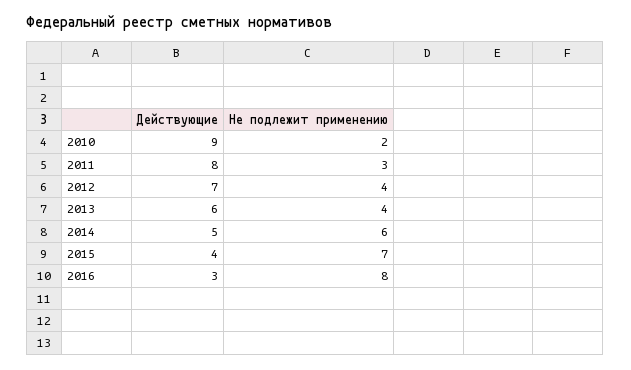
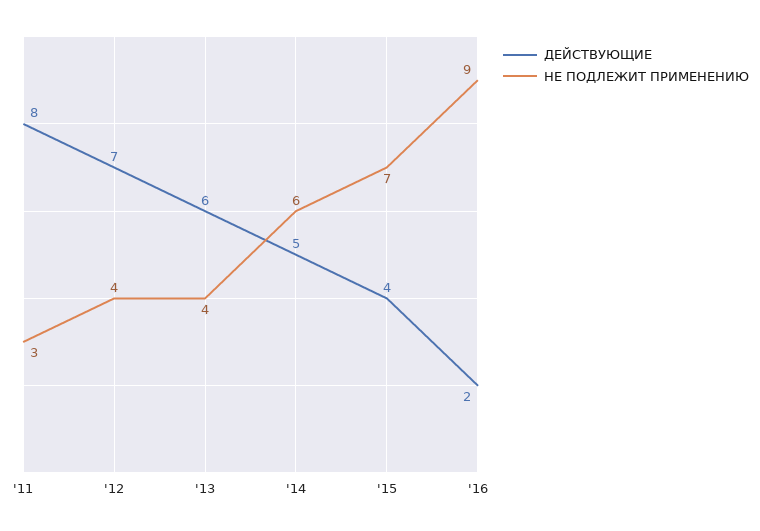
  {
    "Действующие": {
-     "2010": 9,
      "2011": 8,
      "2012": 7,
      "2013": 6,
      "2014": 5,
      "2015": 4,
-     "2016": 3
+     "2016": 2
    },
    "Не подлежит применению": {
-     "2010": 2,
      "2011": 3,
      "2012": 4,
      "2013": 4,
      "2014": 6,
      "2015": 7,
-     "2016": 8
+     "2016": 9
    }
  }

